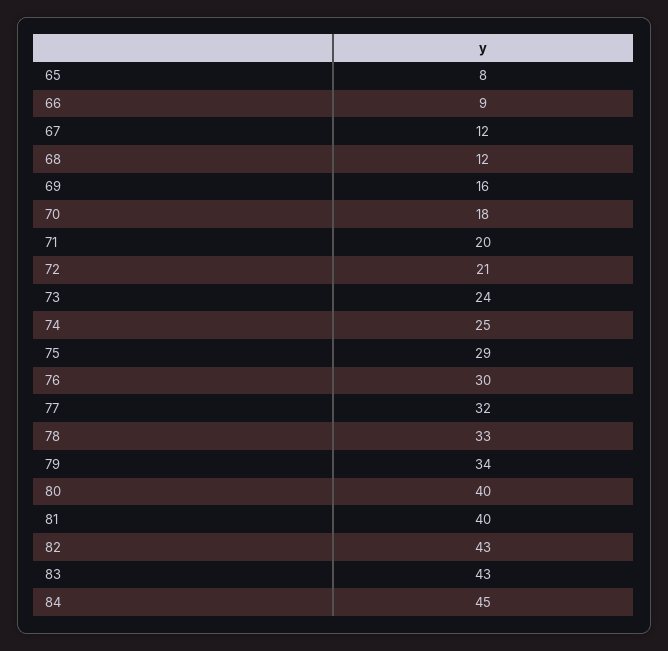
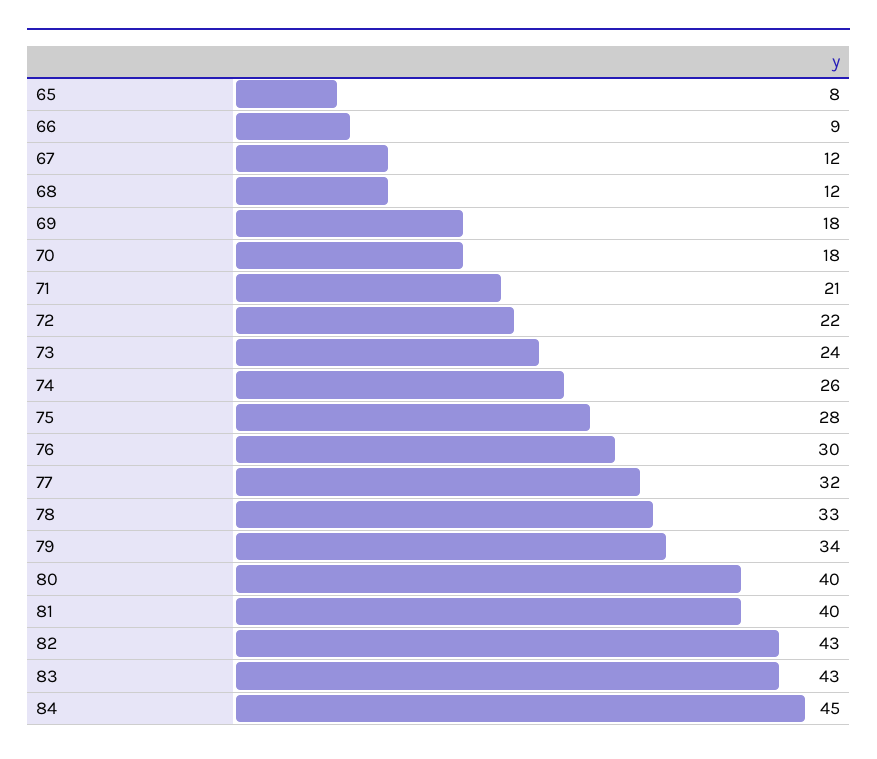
  {
    "65": 8,
    "66": 9,
    "67": 12,
    "68": 12,
-   "69": 16,
+   "69": 18,
    "70": 18,
-   "71": 20,
+   "71": 21,
-   "72": 21,
+   "72": 22,
    "73": 24,
-   "74": 25,
+   "74": 26,
-   "75": 29,
+   "75": 28,
    "76": 30,
    "77": 32,
    "78": 33,
    "79": 34,
    "80": 40,
    "81": 40,
    "82": 43,
    "83": 43,
    "84": 45
  }

